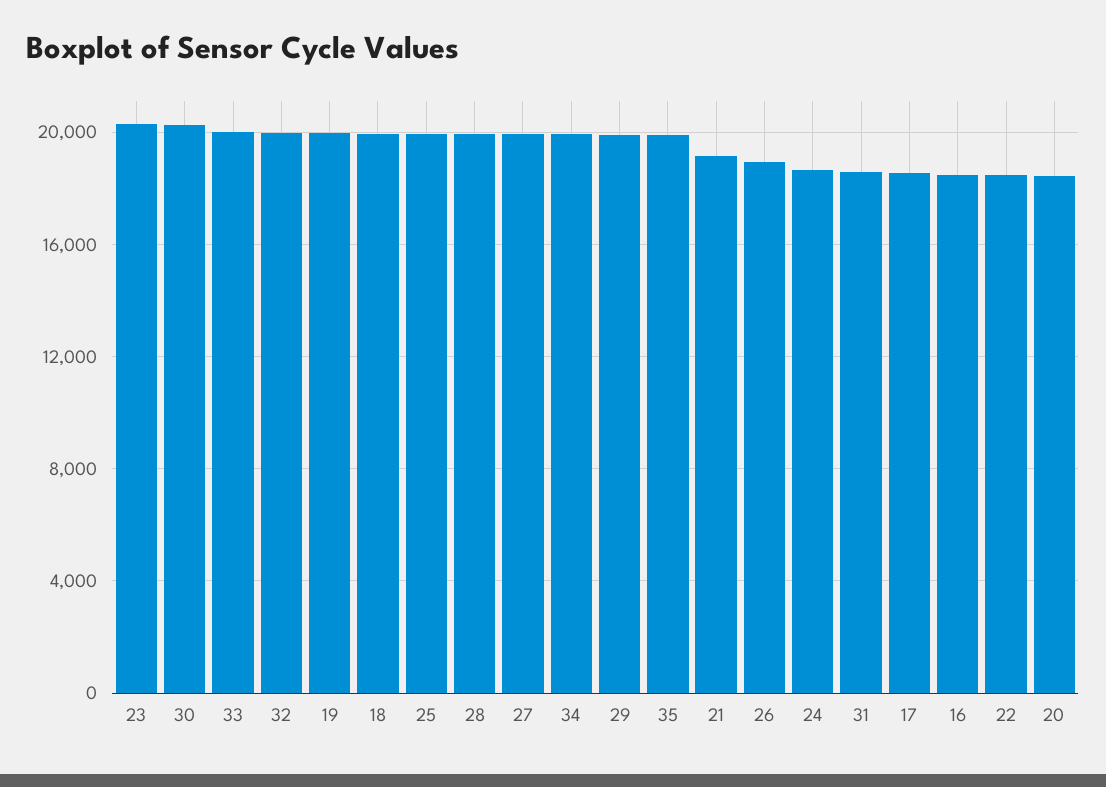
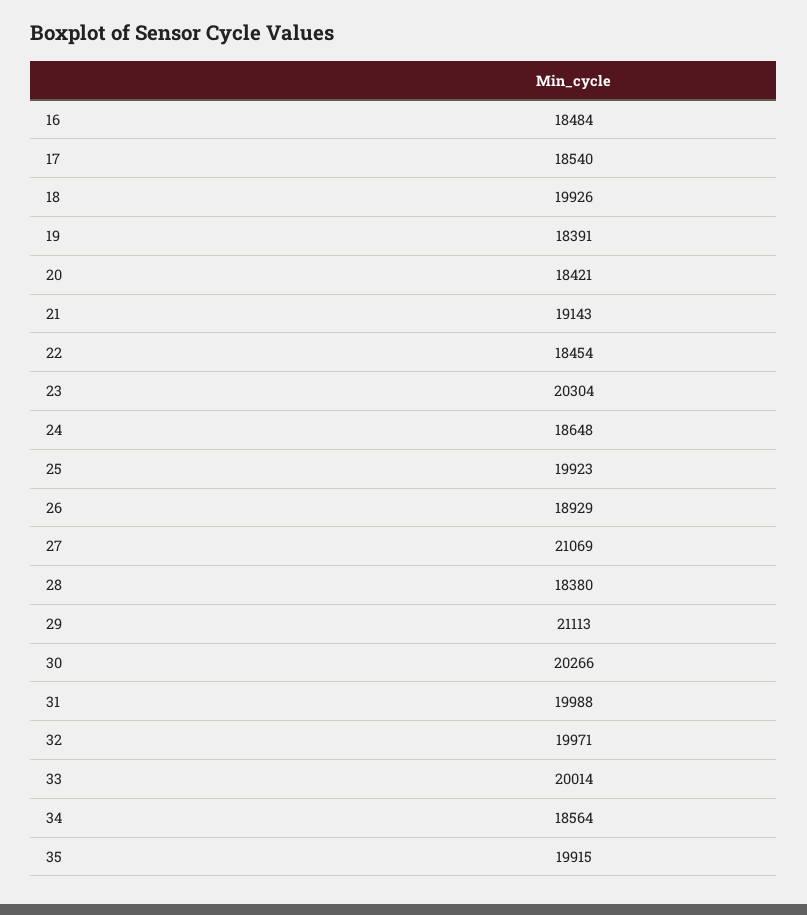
  {
    "23": 20304,
    "30": 20266,
    "33": 20014,
    "32": 19971,
-   "19": 20000,
+   "19": 18391,
    "18": 19926,
    "25": 19923,
-   "28": 20000,
+   "28": 18380,
-   "27": 20000,
+   "27": 21069,
-   "34": 20000,
+   "34": 18564,
-   "29": 20000,
+   "29": 21113,
    "35": 19915,
    "21": 19143,
    "26": 18929,
    "24": 18648,
-   "31": 18500,
+   "31": 19988,
    "17": 18540,
    "16": 18484,
    "22": 18454,
    "20": 18421
  }

